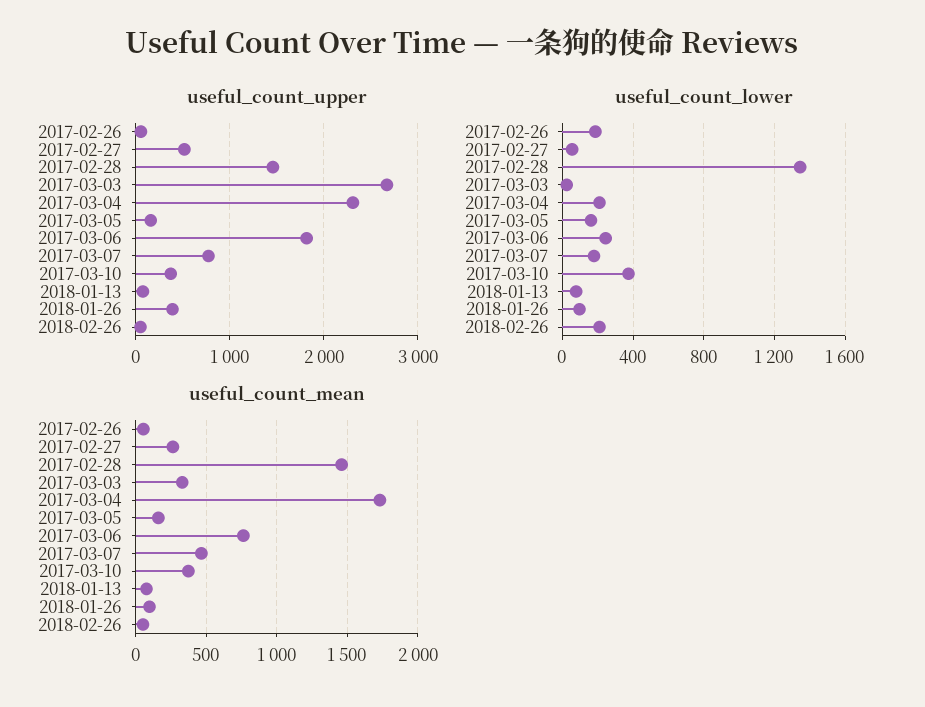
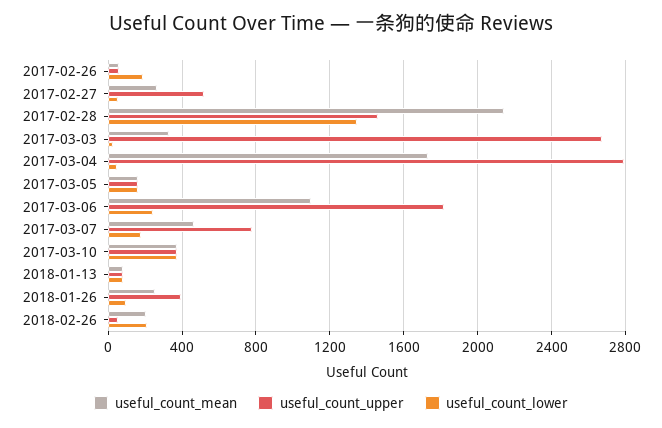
  {
    "useful_count_upper": {
      "2017-02-26": 50,
      "2017-02-27": 500,
      "2017-02-28": 1450,
      "2017-03-03": 2650,
-     "2017-03-04": 2300,
+     "2017-03-04": 2800,
      "2017-03-05": 150,
      "2017-03-06": 1800,
      "2017-03-07": 800,
      "2017-03-10": 350,
      "2018-01-13": 100,
      "2018-01-26": 400,
      "2018-02-26": 50
    },
    "useful_count_lower": {
      "2017-02-26": 200,
      "2017-02-27": 50,
      "2017-02-28": 1350,
      "2017-03-03": 50,
-     "2017-03-04": 200,
+     "2017-03-04": 50,
      "2017-03-05": 150,
      "2017-03-06": 250,
      "2017-03-07": 200,
      "2017-03-10": 350,
      "2018-01-13": 100,
      "2018-01-26": 100,
      "2018-02-26": 200
    },
    "useful_count_mean": {
      "2017-02-26": 50,
      "2017-02-27": 250,
-     "2017-02-28": 1450,
+     "2017-02-28": 2150,
      "2017-03-03": 350,
      "2017-03-04": 1750,
      "2017-03-05": 150,
-     "2017-03-06": 750,
+     "2017-03-06": 1100,
      "2017-03-07": 450,
      "2017-03-10": 350,
      "2018-01-13": 100,
-     "2018-01-26": 100,
+     "2018-01-26": 250,
-     "2018-02-26": 50
+     "2018-02-26": 200
    }
  }

